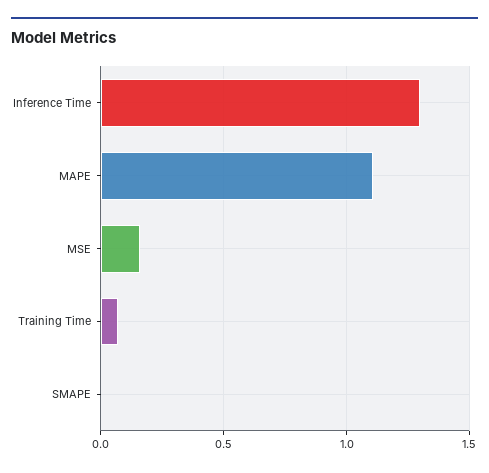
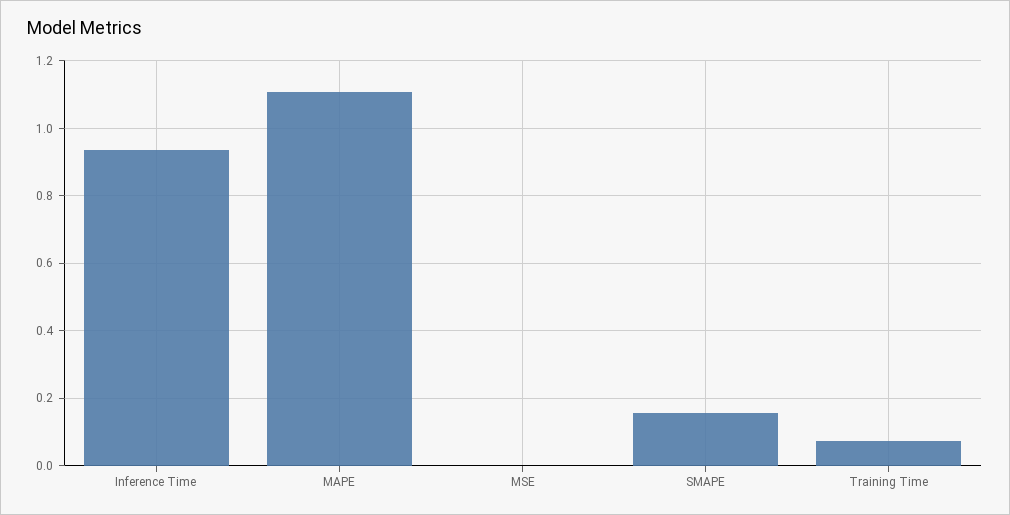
  {
-   "Inference Time": 1.3,
+   "Inference Time": 0.94,
    "MAPE": 1.1,
-   "MSE": 0.15,
+   "MSE": 0,
    "Training Time": 0.08,
-   "SMAPE": 0
+   "SMAPE": 0.16
  }

